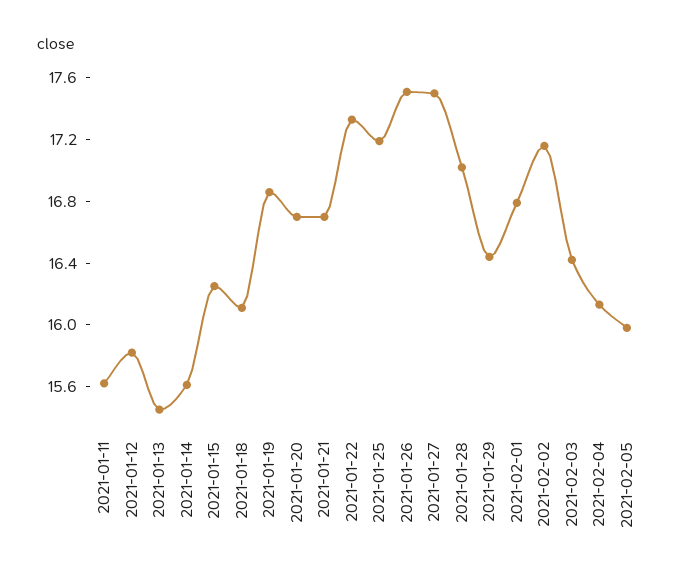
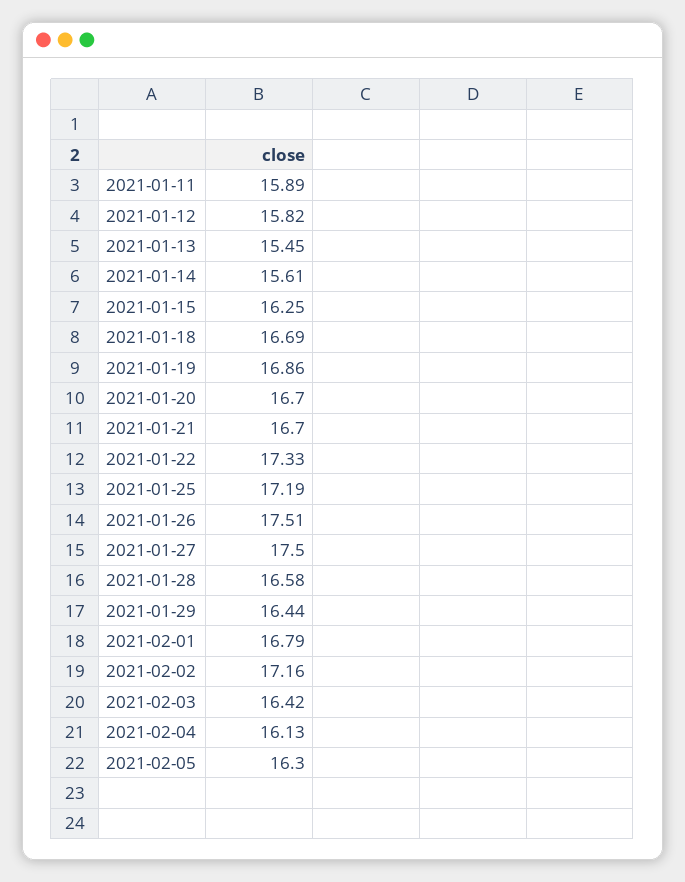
  {
-   "2021-01-11": 15.6,
+   "2021-01-11": 15.89,
    "2021-01-12": 15.82,
    "2021-01-13": 15.45,
    "2021-01-14": 15.61,
    "2021-01-15": 16.25,
-   "2021-01-18": 16.1,
+   "2021-01-18": 16.69,
    "2021-01-19": 16.86,
    "2021-01-20": 16.7,
    "2021-01-21": 16.7,
    "2021-01-22": 17.33,
    "2021-01-25": 17.19,
    "2021-01-26": 17.51,
    "2021-01-27": 17.5,
-   "2021-01-28": 17,
+   "2021-01-28": 16.58,
    "2021-01-29": 16.44,
    "2021-02-01": 16.79,
    "2021-02-02": 17.16,
    "2021-02-03": 16.42,
    "2021-02-04": 16.13,
-   "2021-02-05": 16
+   "2021-02-05": 16.3
  }

